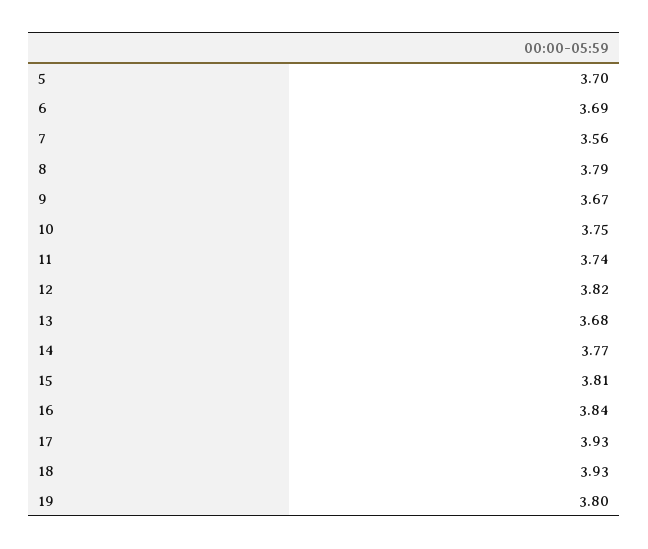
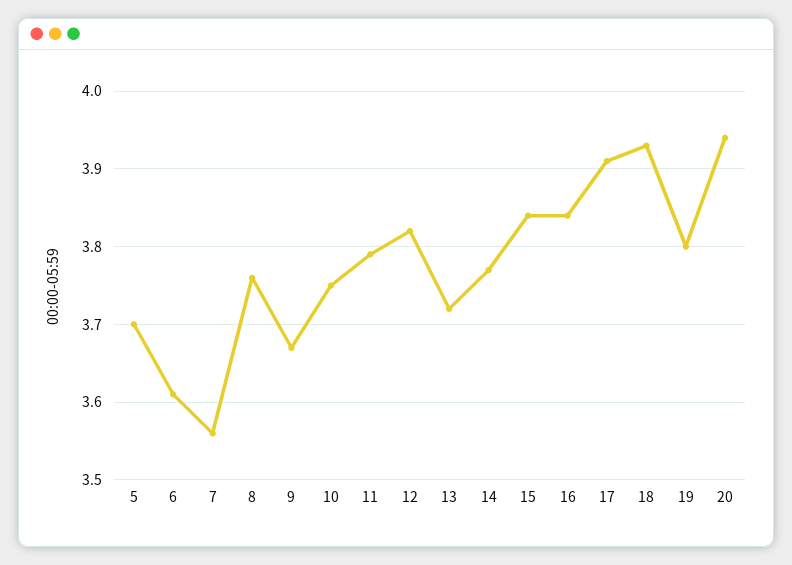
  {
    "5": 3.7,
-   "6": 3.69,
+   "6": 3.61,
    "7": 3.56,
-   "8": 3.79,
+   "8": 3.76,
    "9": 3.67,
    "10": 3.75,
-   "11": 3.74,
+   "11": 3.79,
    "12": 3.82,
-   "13": 3.68,
+   "13": 3.72,
    "14": 3.77,
-   "15": 3.81,
+   "15": 3.84,
    "16": 3.84,
-   "17": 3.93,
+   "17": 3.91,
    "18": 3.93,
-   "19": 3.8
+   "19": 3.8,
+   "20": 3.94
  }

